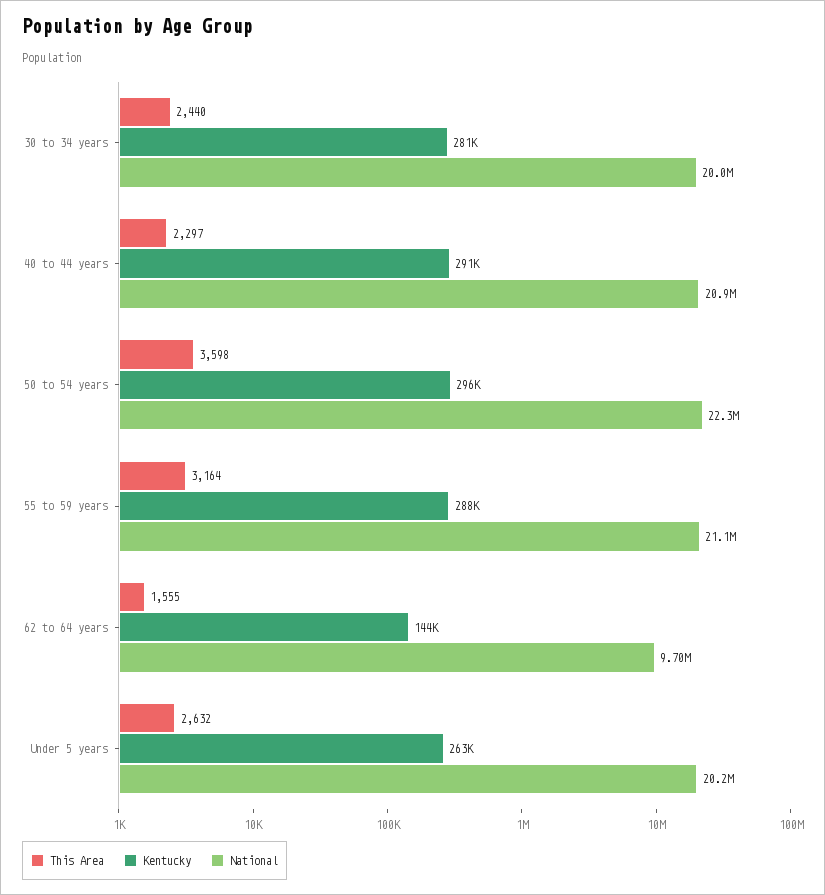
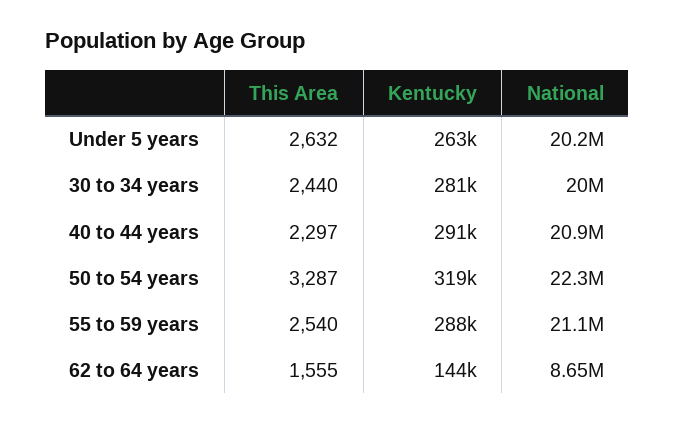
  {
    "This Area": {
      "30 to 34 years": 2440,
      "40 to 44 years": 2297,
-     "50 to 54 years": 3598,
+     "50 to 54 years": 3287,
-     "55 to 59 years": 3164,
+     "55 to 59 years": 2540,
      "62 to 64 years": 1555,
      "Under 5 years": 2632
    },
    "Kentucky": {
      "30 to 34 years": 281000,
      "40 to 44 years": 291000,
-     "50 to 54 years": 296000,
+     "50 to 54 years": 319000,
      "55 to 59 years": 288000,
      "62 to 64 years": 144000,
      "Under 5 years": 263000
    },
    "National": {
      "30 to 34 years": 20000000,
      "40 to 44 years": 20900000,
      "50 to 54 years": 22300000,
      "55 to 59 years": 21100000,
-     "62 to 64 years": 9700000,
+     "62 to 64 years": 8650000,
      "Under 5 years": 20200000
    }
  }

